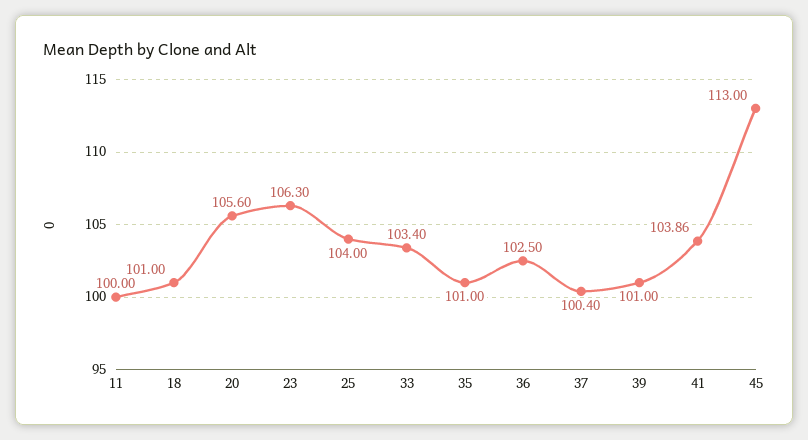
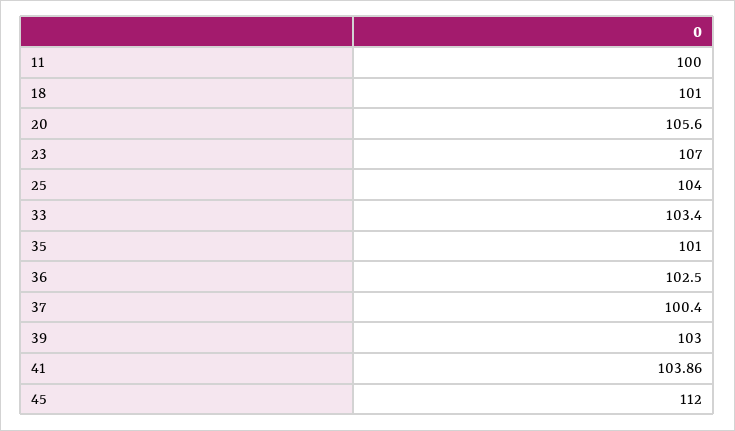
  {
    "11": 100,
    "18": 101,
    "20": 105.6,
-   "23": 106.3,
+   "23": 107,
    "25": 104,
    "33": 103.4,
    "35": 101,
    "36": 102.5,
    "37": 100.4,
-   "39": 101,
+   "39": 103,
    "41": 103.86,
-   "45": 113
+   "45": 112
  }

